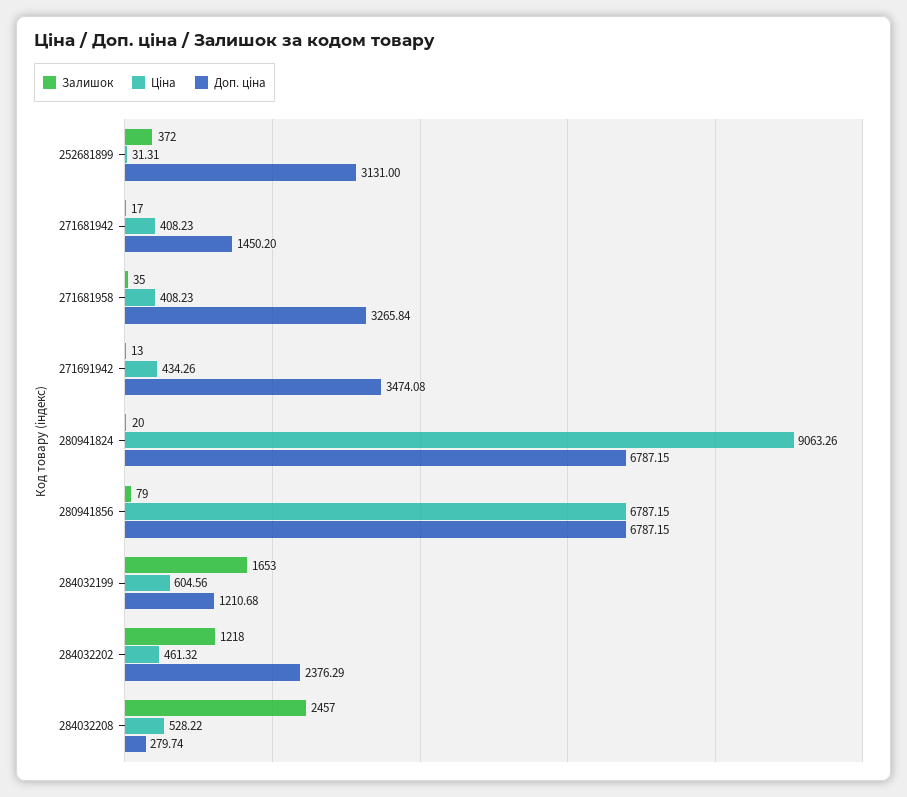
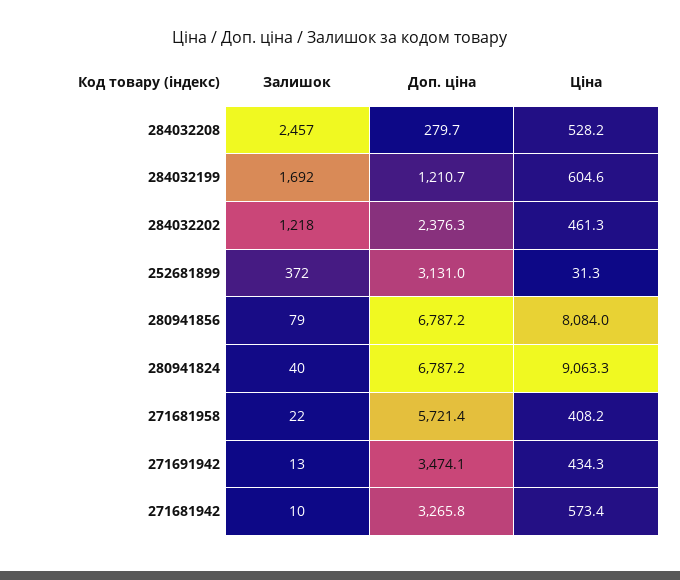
  {
    "Залишок": {
      "252681899": 372,
-     "271681942": 17,
+     "271681942": 10,
-     "271681958": 35,
+     "271681958": 22,
      "271691942": 13,
-     "280941824": 20,
+     "280941824": 40,
      "280941856": 79,
-     "284032199": 1653,
+     "284032199": 1692,
      "284032202": 1218,
      "284032208": 2457
    },
    "Ціна": {
      "252681899": 31.31,
-     "271681942": 408.23,
+     "271681942": 573.4,
      "271681958": 408.23,
      "271691942": 434.26,
      "280941824": 9063.26,
-     "280941856": 6787.15,
+     "280941856": 8084,
      "284032199": 604.56,
      "284032202": 461.32,
      "284032208": 528.22
    },
    "Доп. ціна": {
      "252681899": 3131,
-     "271681942": 1450.2,
+     "271681942": 3265.8,
-     "271681958": 3265.84,
+     "271681958": 5721.4,
      "271691942": 3474.08,
      "280941824": 6787.15,
      "280941856": 6787.15,
      "284032199": 1210.68,
      "284032202": 2376.29,
      "284032208": 279.74
    }
  }

